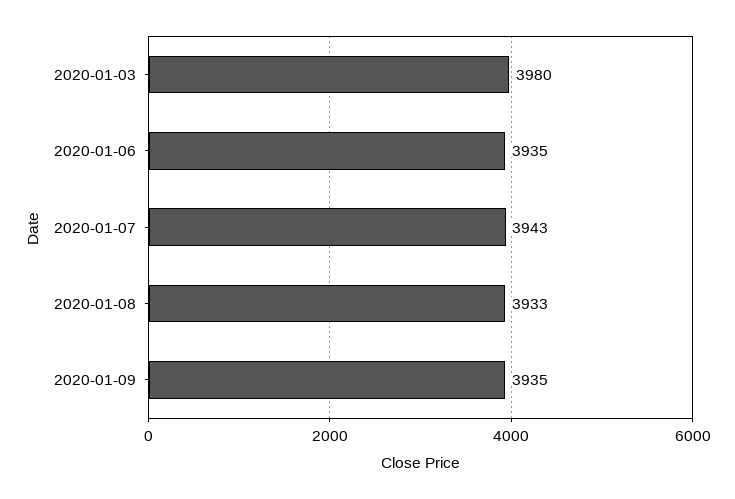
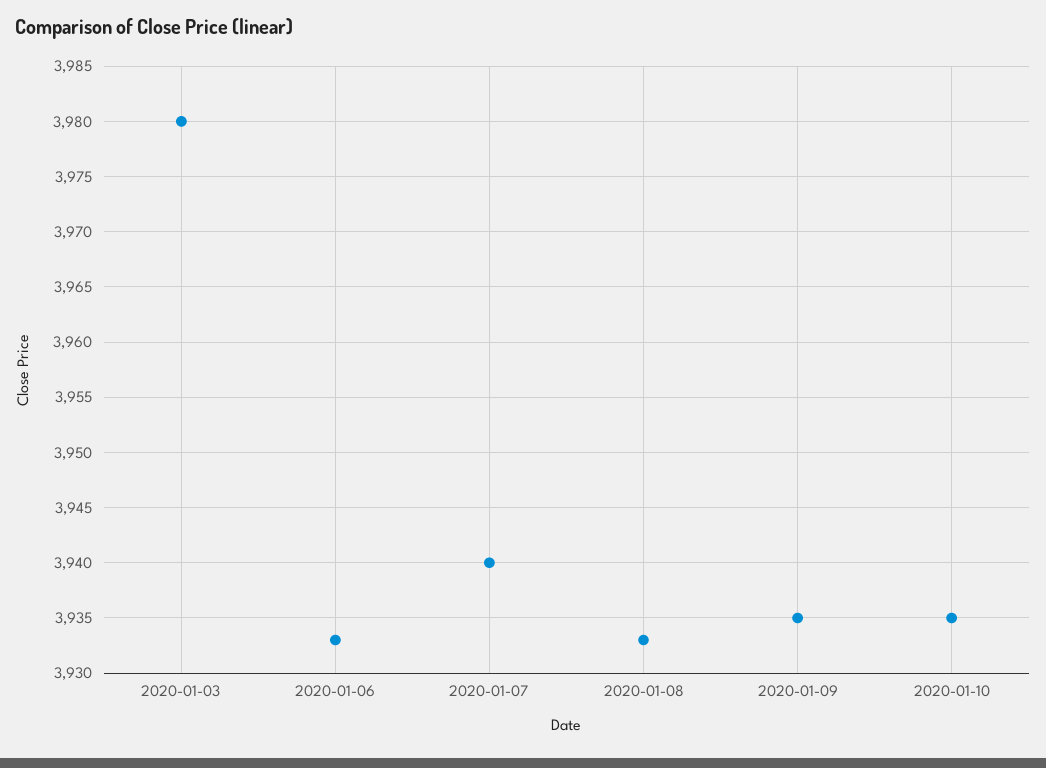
  {
    "2020-01-03": 3980,
-   "2020-01-06": 3935,
+   "2020-01-06": 3933,
-   "2020-01-07": 3943,
+   "2020-01-07": 3940,
    "2020-01-08": 3933,
-   "2020-01-09": 3935
+   "2020-01-09": 3935,
+   "2020-01-10": 3935
  }

